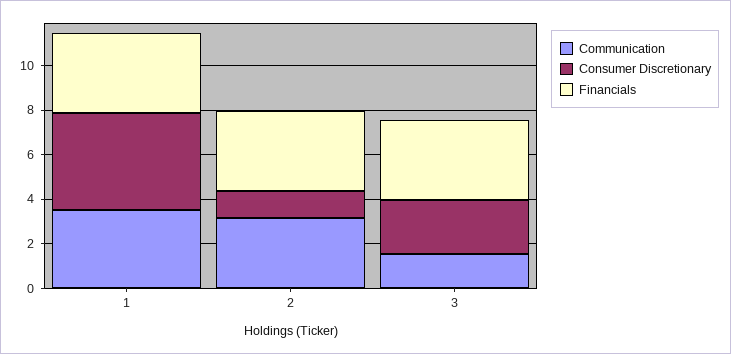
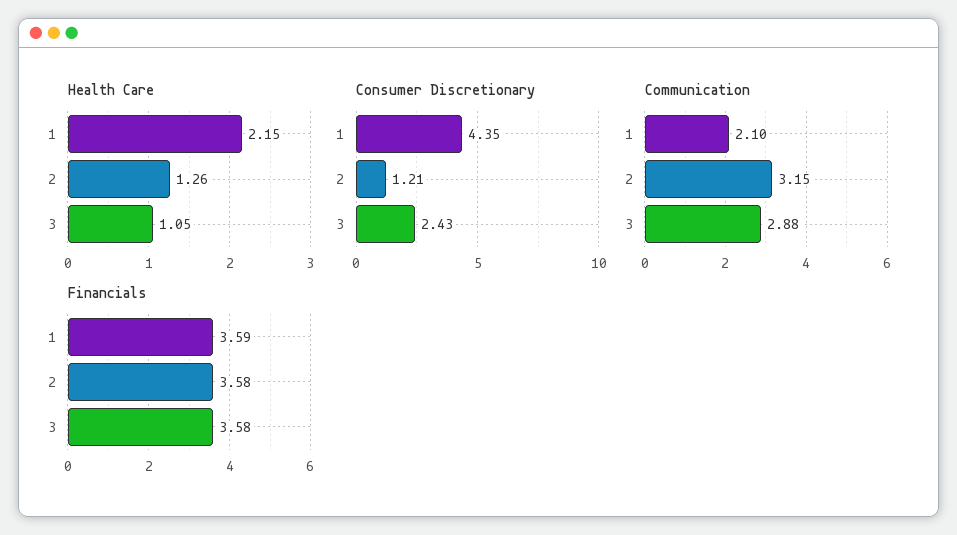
  {
    "Communication": {
-     "1": 3.5,
+     "1": 2.1,
      "2": 3.15,
-     "3": 1.5
+     "3": 2.88
    },
    "Consumer Discretionary": {
      "1": 4.35,
      "2": 1.21,
      "3": 2.43
    },
    "Financials": {
      "1": 3.59,
      "2": 3.58,
      "3": 3.58
-   }
+   },
+   "Health Care": {
+     "1": 2.15,
+     "2": 1.26,
+     "3": 1.05
+   }
  }

